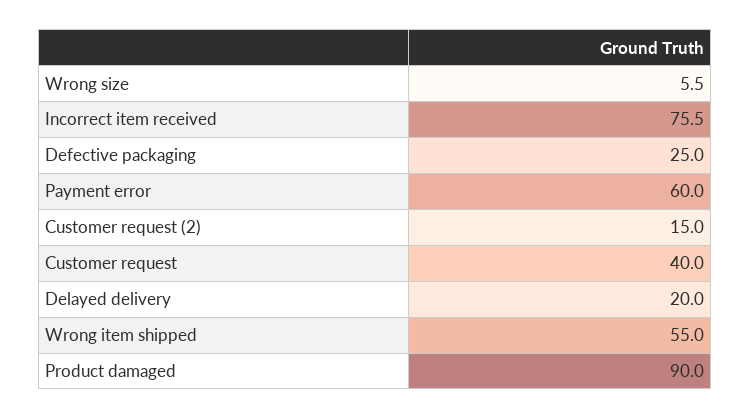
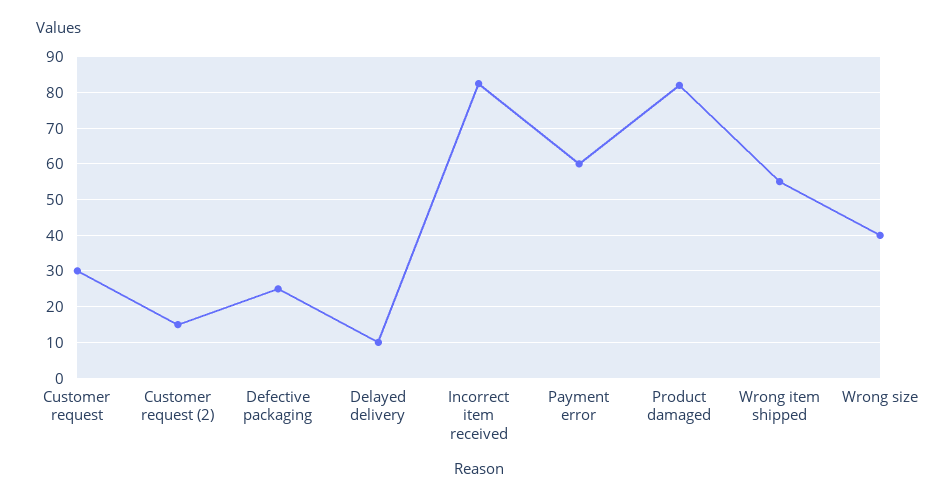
  {
-   "Wrong size": 5.5,
+   "Wrong size": 40,
-   "Incorrect item received": 75.5,
+   "Incorrect item received": 82,
    "Defective packaging": 25,
    "Payment error": 60,
    "Customer request (2)": 15,
-   "Customer request": 40,
+   "Customer request": 30,
-   "Delayed delivery": 20,
+   "Delayed delivery": 10,
    "Wrong item shipped": 55,
-   "Product damaged": 90
+   "Product damaged": 82
  }

